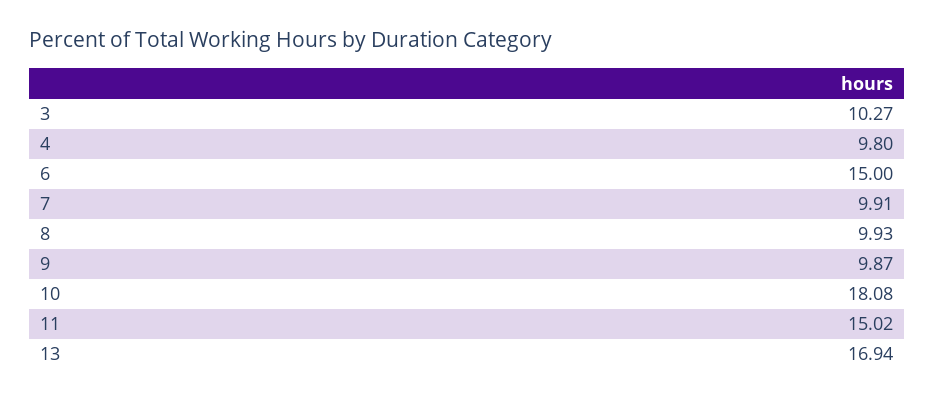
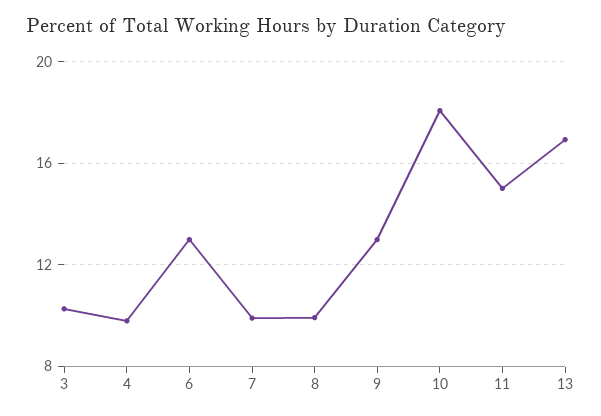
  {
    "3": 10.27,
    "4": 9.8,
-   "6": 15,
+   "6": 13,
    "7": 9.91,
    "8": 9.93,
-   "9": 9.87,
+   "9": 13,
    "10": 18.08,
    "11": 15.02,
    "13": 16.94
  }

